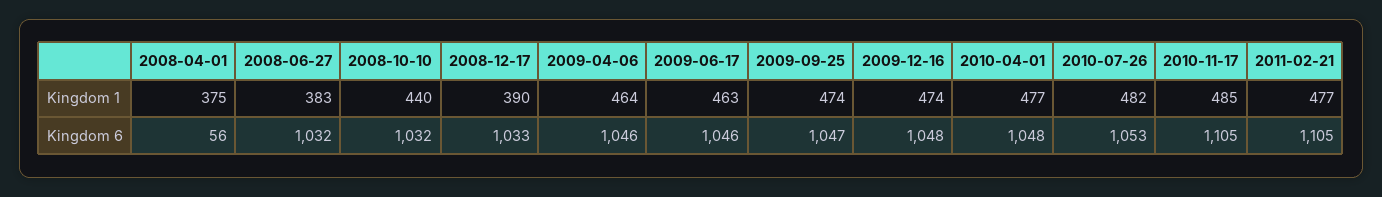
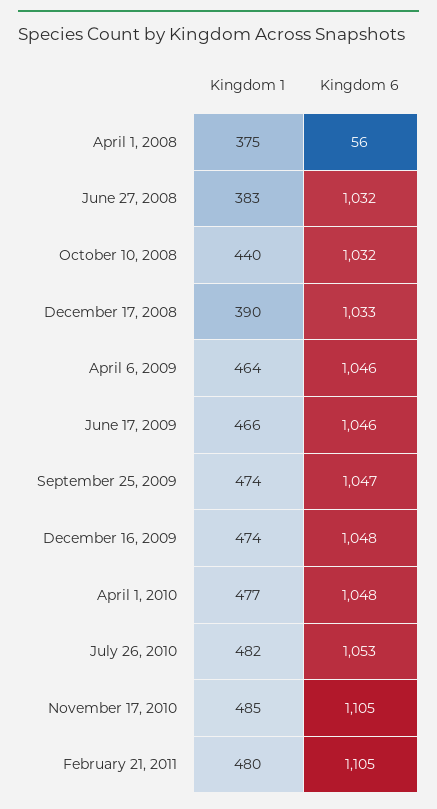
  {
    "2008-04-01": {
      "Kingdom 1": 375,
      "Kingdom 6": 56
    },
    "2008-06-27": {
      "Kingdom 1": 383,
      "Kingdom 6": 1032
    },
    "2008-10-10": {
      "Kingdom 1": 440,
      "Kingdom 6": 1032
    },
    "2008-12-17": {
      "Kingdom 1": 390,
      "Kingdom 6": 1033
    },
    "2009-04-06": {
      "Kingdom 1": 464,
      "Kingdom 6": 1046
    },
    "2009-06-17": {
-     "Kingdom 1": 463,
+     "Kingdom 1": 466,
      "Kingdom 6": 1046
    },
    "2009-09-25": {
      "Kingdom 1": 474,
      "Kingdom 6": 1047
    },
    "2009-12-16": {
      "Kingdom 1": 474,
      "Kingdom 6": 1048
    },
    "2010-04-01": {
      "Kingdom 1": 477,
      "Kingdom 6": 1048
    },
    "2010-07-26": {
      "Kingdom 1": 482,
      "Kingdom 6": 1053
    },
    "2010-11-17": {
      "Kingdom 1": 485,
      "Kingdom 6": 1105
    },
    "2011-02-21": {
-     "Kingdom 1": 477,
+     "Kingdom 1": 480,
      "Kingdom 6": 1105
    }
  }

